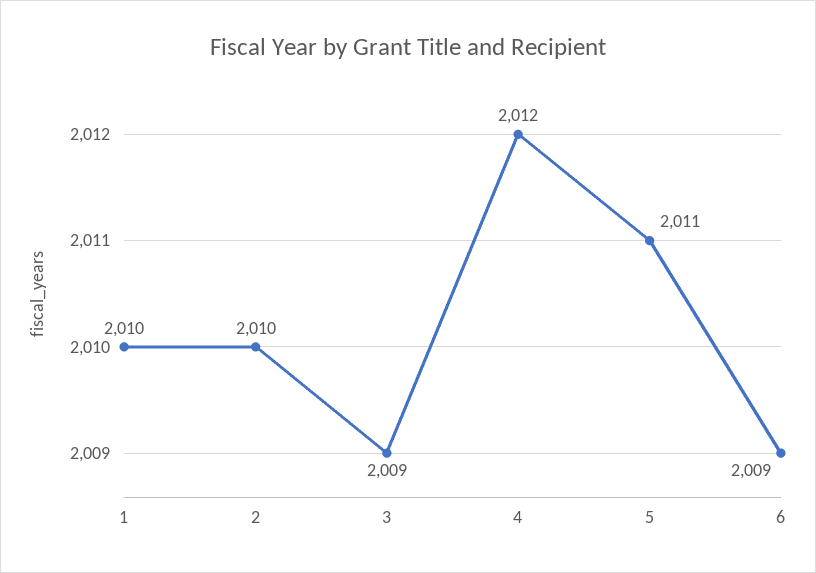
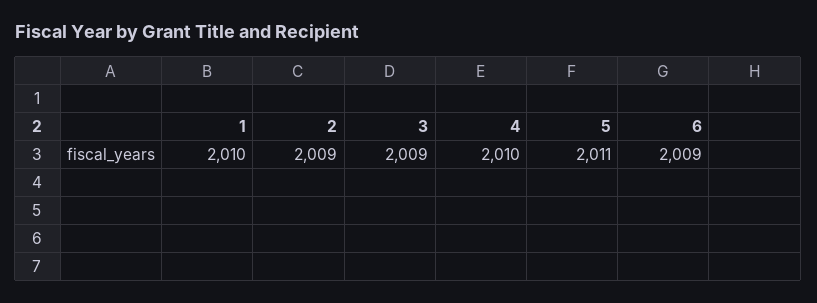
  {
    "1": 2010,
-   "2": 2010,
+   "2": 2009,
    "3": 2009,
-   "4": 2012,
+   "4": 2010,
    "5": 2011,
    "6": 2009
  }

